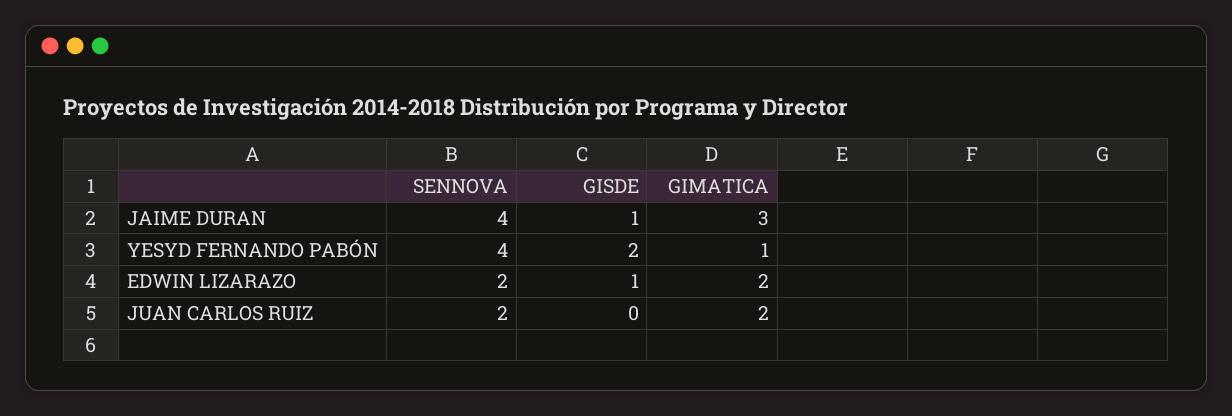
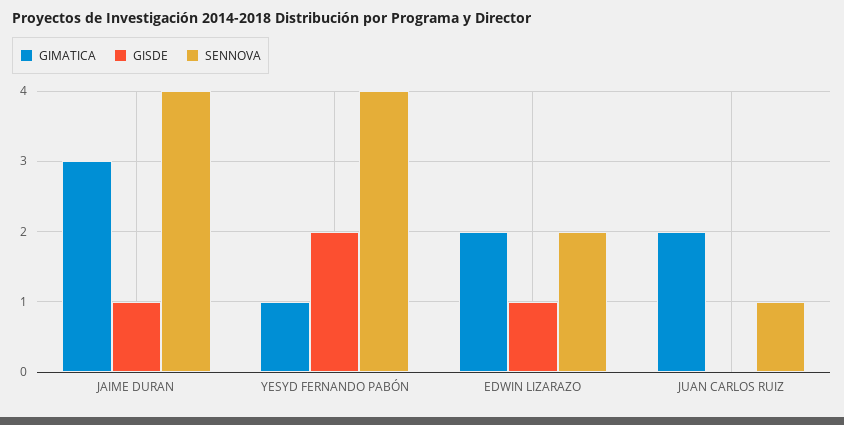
  {
    "SENNOVA": {
      "JAIME DURAN": 4,
      "YESYD FERNANDO PABÓN": 4,
      "EDWIN LIZARAZO": 2,
-     "JUAN CARLOS RUIZ": 2
+     "JUAN CARLOS RUIZ": 1
    },
    "GISDE": {
      "JAIME DURAN": 1,
      "YESYD FERNANDO PABÓN": 2,
      "EDWIN LIZARAZO": 1,
      "JUAN CARLOS RUIZ": 0
    },
    "GIMATICA": {
      "JAIME DURAN": 3,
      "YESYD FERNANDO PABÓN": 1,
      "EDWIN LIZARAZO": 2,
      "JUAN CARLOS RUIZ": 2
    }
  }

